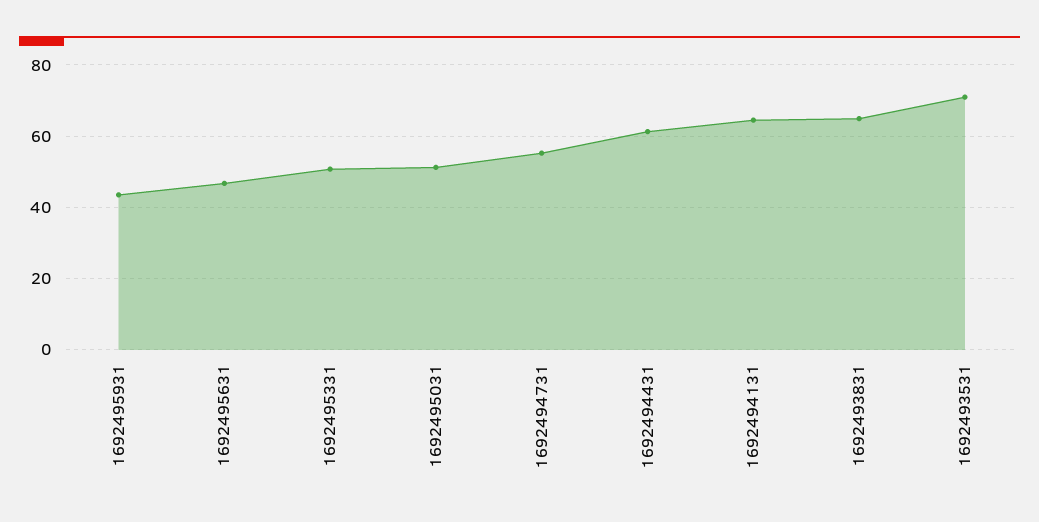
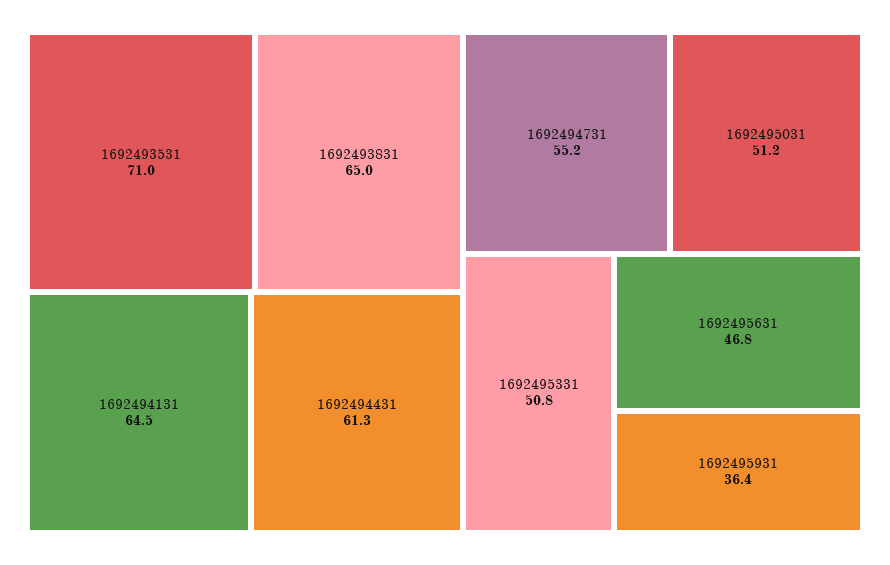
  {
-   "1692495931": 44,
+   "1692495931": 36.4,
    "1692495631": 46.8,
    "1692495331": 50.8,
    "1692495031": 51.2,
    "1692494731": 55.2,
    "1692494431": 61.3,
    "1692494131": 64.5,
    "1692493831": 65,
    "1692493531": 71
  }

